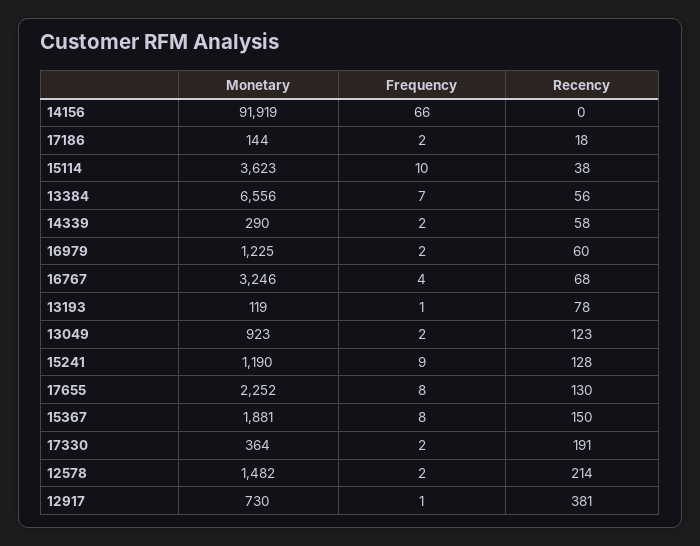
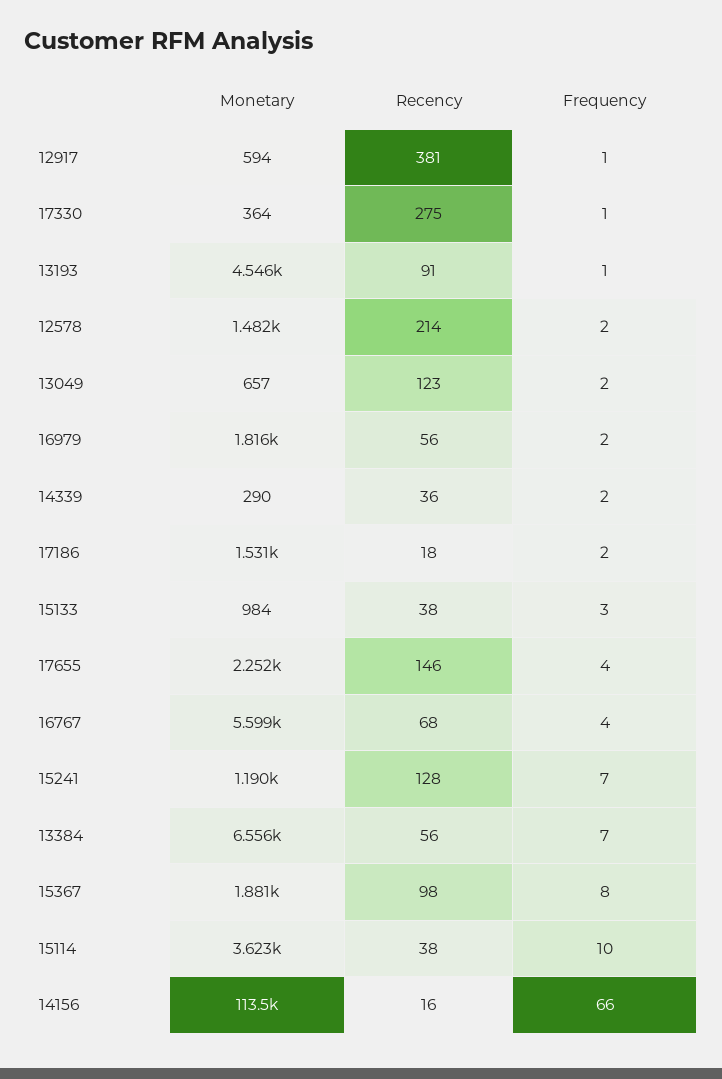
  {
    "Monetary": {
-     "14156": 91919,
+     "14156": 113500,
-     "17186": 144,
+     "17186": 1531,
      "15114": 3623,
      "13384": 6556,
      "14339": 290,
-     "16979": 1225,
+     "16979": 1816,
-     "16767": 3246,
+     "16767": 5599,
-     "13193": 119,
+     "13193": 4546,
-     "13049": 923,
+     "13049": 657,
      "15241": 1190,
      "17655": 2252,
      "15367": 1881,
      "17330": 364,
      "12578": 1482,
-     "12917": 730
+     "12917": 594,
+     "15133": 984
    },
    "Frequency": {
      "14156": 66,
      "17186": 2,
      "15114": 10,
      "13384": 7,
      "14339": 2,
      "16979": 2,
      "16767": 4,
      "13193": 1,
      "13049": 2,
-     "15241": 9,
+     "15241": 7,
-     "17655": 8,
+     "17655": 4,
      "15367": 8,
-     "17330": 2,
+     "17330": 1,
      "12578": 2,
-     "12917": 1
+     "12917": 1,
+     "15133": 3
    },
    "Recency": {
-     "14156": 0,
+     "14156": 16,
      "17186": 18,
      "15114": 38,
      "13384": 56,
-     "14339": 58,
+     "14339": 36,
-     "16979": 60,
+     "16979": 56,
      "16767": 68,
-     "13193": 78,
+     "13193": 91,
      "13049": 123,
      "15241": 128,
-     "17655": 130,
+     "17655": 146,
-     "15367": 150,
+     "15367": 98,
-     "17330": 191,
+     "17330": 275,
      "12578": 214,
-     "12917": 381
+     "12917": 381,
+     "15133": 38
    }
  }

